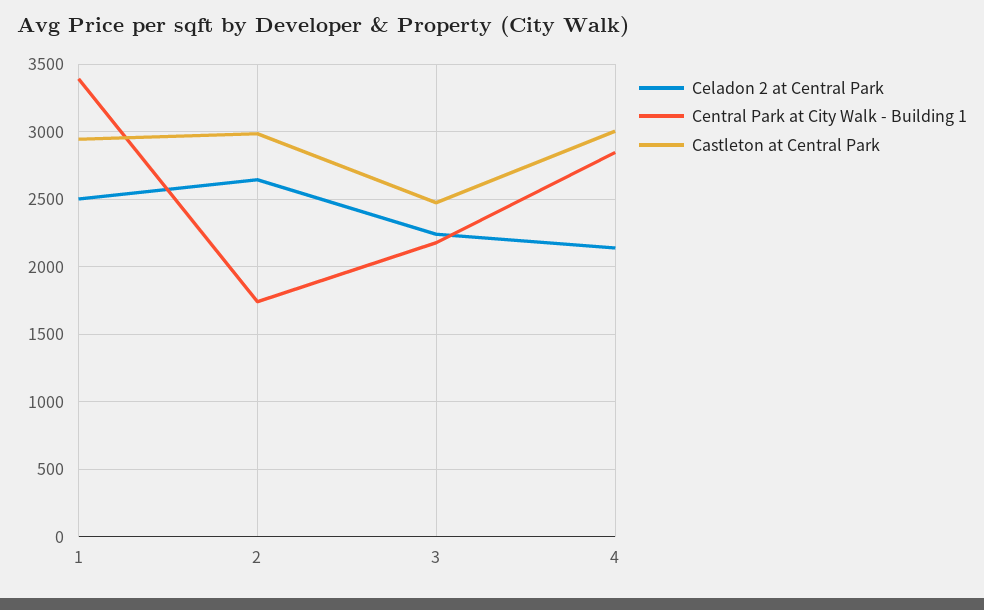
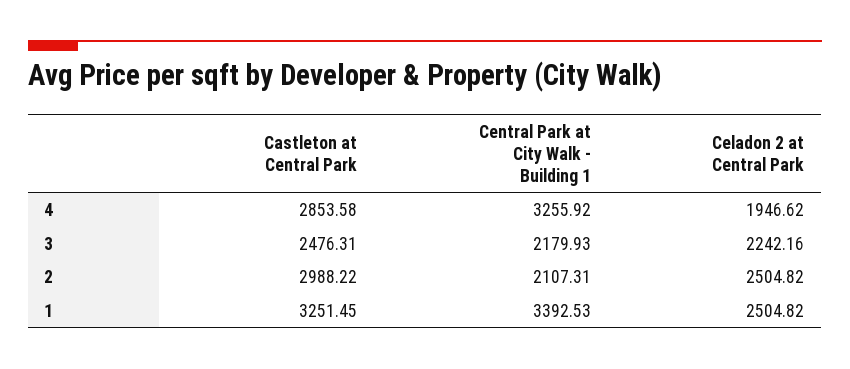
  {
    "Celadon 2 at Central Park": {
      "1": 2504.82,
-     "2": 2650,
+     "2": 2504.82,
      "3": 2242.16,
-     "4": 2150
+     "4": 1946.62
    },
    "Central Park at City Walk - Building 1": {
      "1": 3392.53,
-     "2": 1750,
+     "2": 2107.31,
      "3": 2179.93,
-     "4": 2850
+     "4": 3255.92
    },
    "Castleton at Central Park": {
-     "1": 2950,
+     "1": 3251.45,
      "2": 2988.22,
      "3": 2476.31,
-     "4": 3000
+     "4": 2853.58
    }
  }

